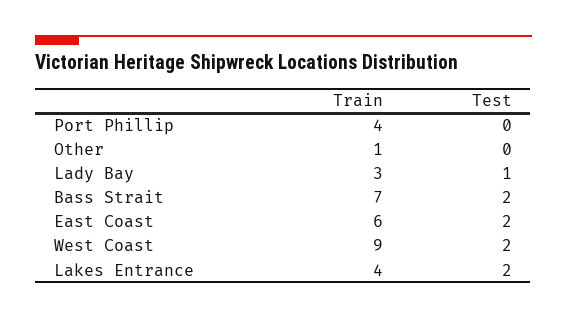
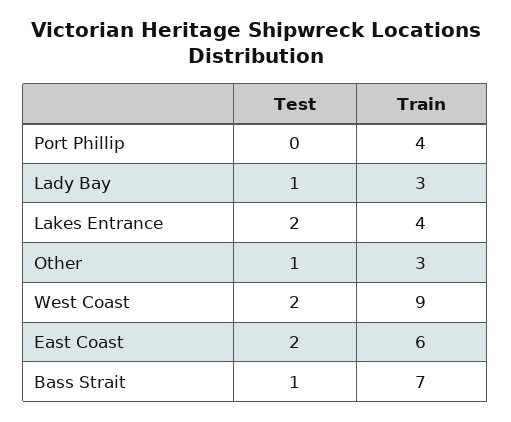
  {
    "Train": {
      "Port Phillip": 4,
-     "Other": 1,
+     "Other": 3,
      "Lady Bay": 3,
      "Bass Strait": 7,
      "East Coast": 6,
      "West Coast": 9,
      "Lakes Entrance": 4
    },
    "Test": {
      "Port Phillip": 0,
-     "Other": 0,
+     "Other": 1,
      "Lady Bay": 1,
-     "Bass Strait": 2,
+     "Bass Strait": 1,
      "East Coast": 2,
      "West Coast": 2,
      "Lakes Entrance": 2
    }
  }

